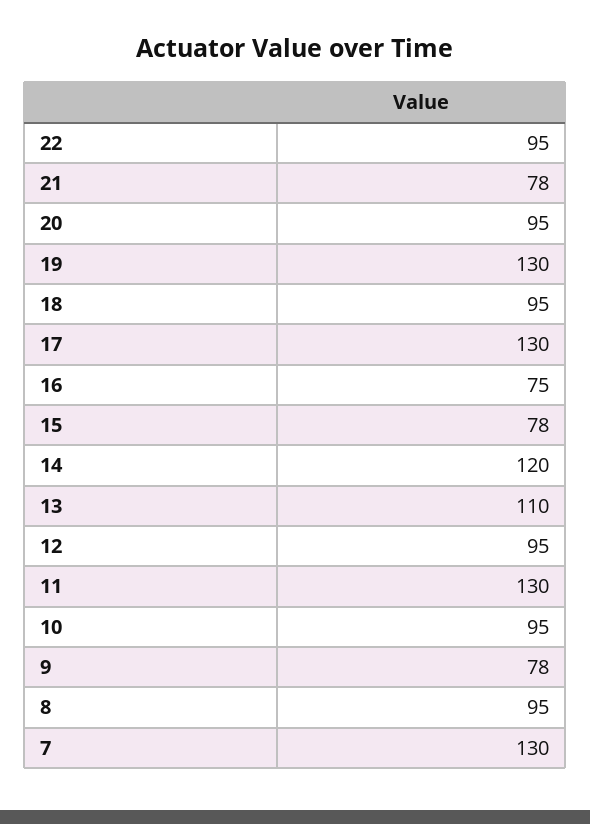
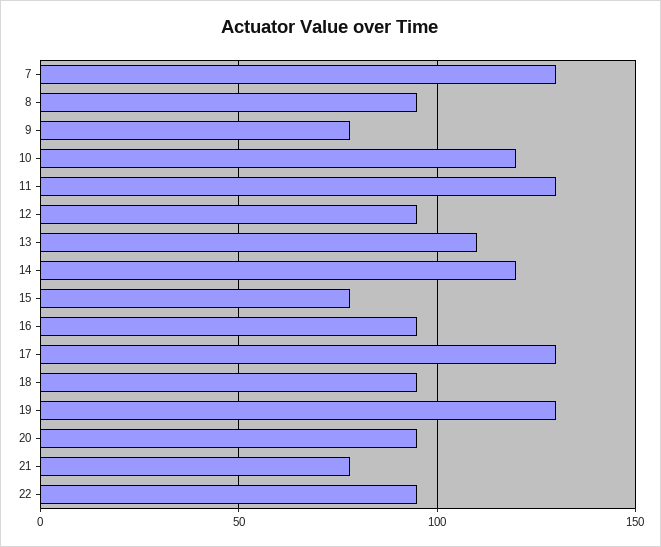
  {
    "22": 95,
    "21": 78,
    "20": 95,
    "19": 130,
    "18": 95,
    "17": 130,
-   "16": 75,
+   "16": 95,
    "15": 78,
    "14": 120,
    "13": 110,
    "12": 95,
    "11": 130,
-   "10": 95,
+   "10": 120,
    "9": 78,
    "8": 95,
    "7": 130
  }

